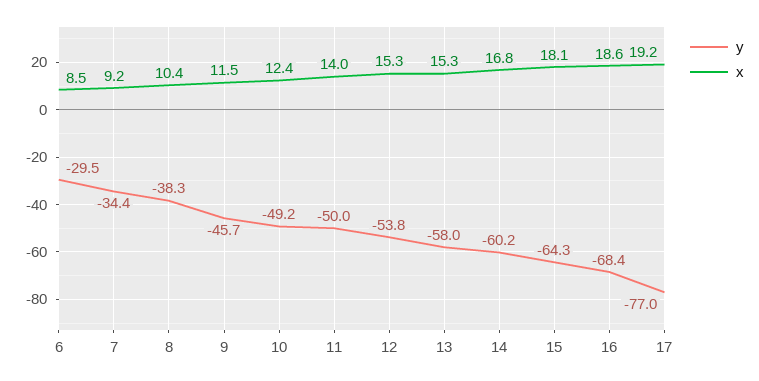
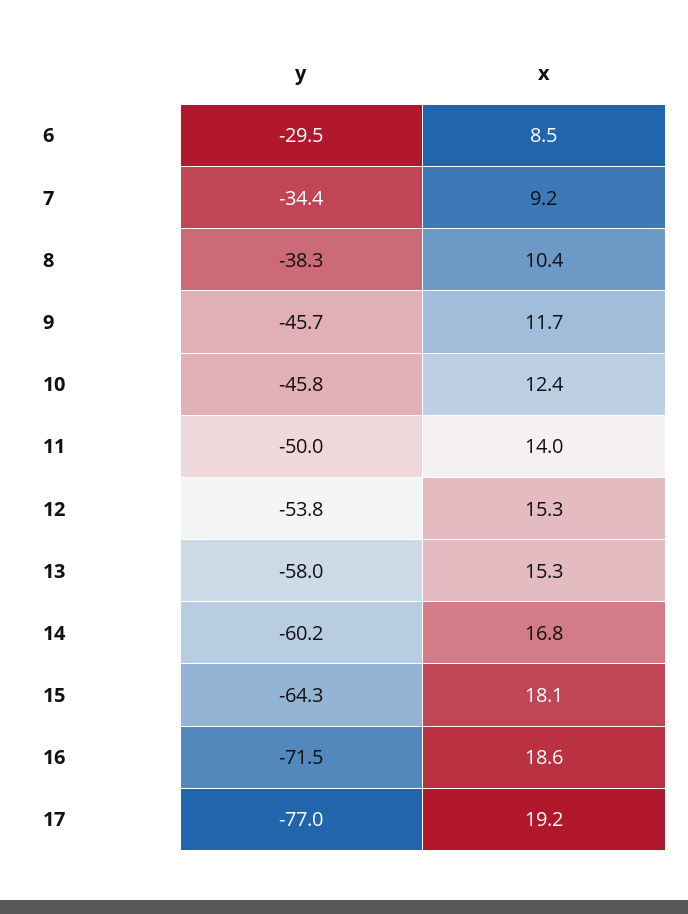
  {
    "y": {
      "6": -29.5,
      "7": -34.4,
      "8": -38.3,
      "9": -45.7,
-     "10": -49.2,
+     "10": -45.8,
      "11": -50,
      "12": -53.8,
      "13": -58,
      "14": -60.2,
      "15": -64.3,
-     "16": -68.4,
+     "16": -71.5,
      "17": -77
    },
    "x": {
      "6": 8.5,
      "7": 9.2,
      "8": 10.4,
-     "9": 11.5,
+     "9": 11.7,
      "10": 12.4,
      "11": 14,
      "12": 15.3,
      "13": 15.3,
      "14": 16.8,
      "15": 18.1,
      "16": 18.6,
      "17": 19.2
    }
  }

